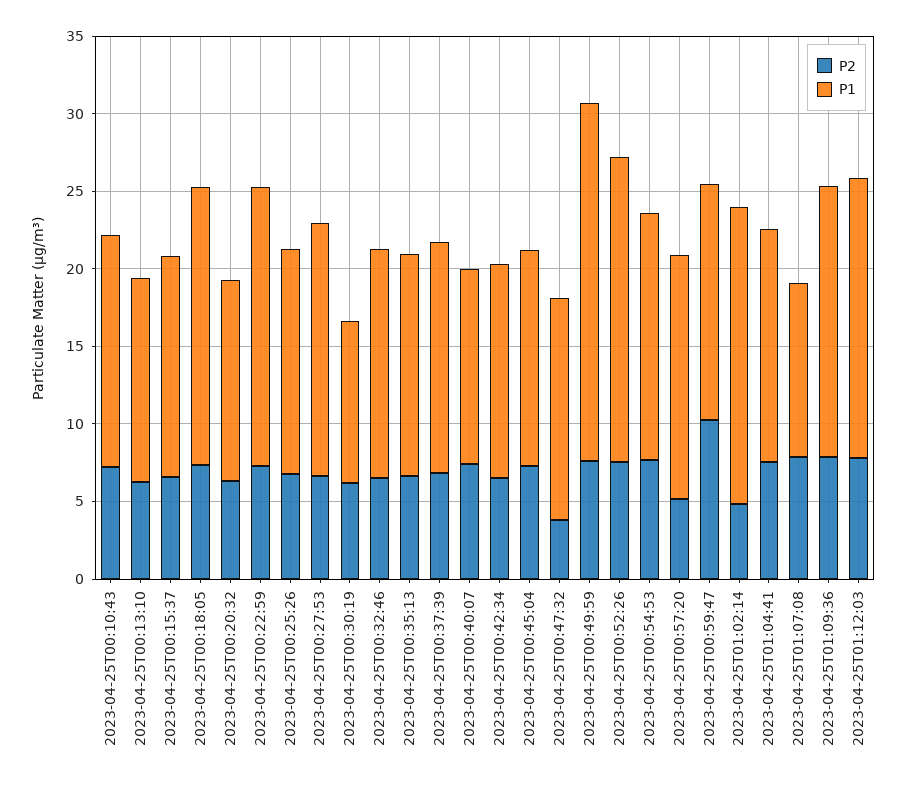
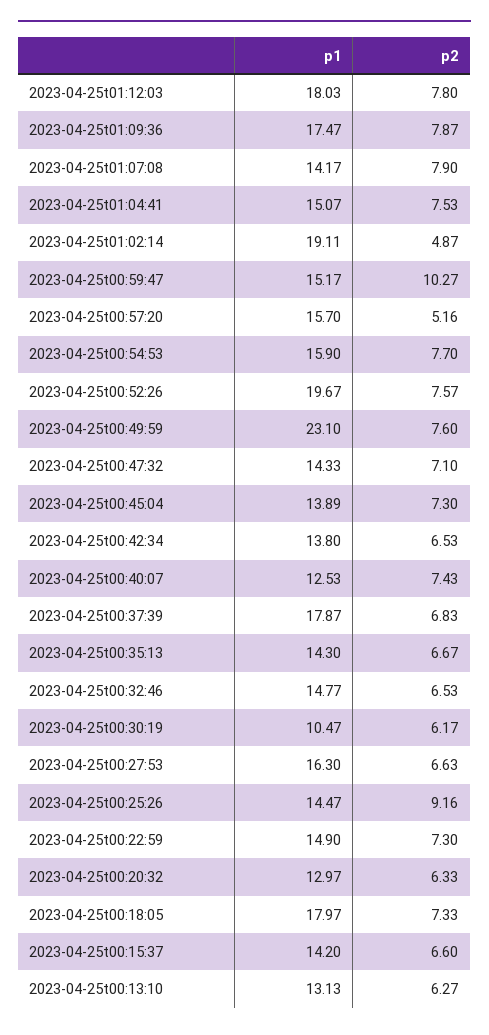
  {
    "P2": {
-     "2023-04-25T00:10:43": 7,
      "2023-04-25T00:13:10": 6.27,
      "2023-04-25T00:15:37": 6.6,
      "2023-04-25T00:18:05": 7.33,
      "2023-04-25T00:20:32": 6.33,
      "2023-04-25T00:22:59": 7.3,
-     "2023-04-25T00:25:26": 7,
+     "2023-04-25T00:25:26": 9.16,
      "2023-04-25T00:27:53": 6.63,
      "2023-04-25T00:30:19": 6.17,
      "2023-04-25T00:32:46": 6.53,
      "2023-04-25T00:35:13": 6.67,
      "2023-04-25T00:37:39": 6.83,
      "2023-04-25T00:40:07": 7.43,
      "2023-04-25T00:42:34": 6.53,
      "2023-04-25T00:45:04": 7.3,
-     "2023-04-25T00:47:32": 4,
+     "2023-04-25T00:47:32": 7.1,
      "2023-04-25T00:49:59": 7.6,
      "2023-04-25T00:52:26": 7.57,
      "2023-04-25T00:54:53": 7.7,
      "2023-04-25T00:57:20": 5.16,
      "2023-04-25T00:59:47": 10.27,
      "2023-04-25T01:02:14": 4.87,
      "2023-04-25T01:04:41": 7.53,
      "2023-04-25T01:07:08": 7.9,
      "2023-04-25T01:09:36": 7.87,
      "2023-04-25T01:12:03": 7.8
    },
    "P1": {
-     "2023-04-25T00:10:43": 15,
      "2023-04-25T00:13:10": 13.13,
      "2023-04-25T00:15:37": 14.2,
      "2023-04-25T00:18:05": 17.97,
      "2023-04-25T00:20:32": 12.97,
-     "2023-04-25T00:22:59": 18,
+     "2023-04-25T00:22:59": 14.9,
      "2023-04-25T00:25:26": 14.47,
      "2023-04-25T00:27:53": 16.3,
      "2023-04-25T00:30:19": 10.47,
      "2023-04-25T00:32:46": 14.77,
      "2023-04-25T00:35:13": 14.3,
-     "2023-04-25T00:37:39": 15,
+     "2023-04-25T00:37:39": 17.87,
      "2023-04-25T00:40:07": 12.53,
      "2023-04-25T00:42:34": 13.8,
      "2023-04-25T00:45:04": 13.89,
      "2023-04-25T00:47:32": 14.33,
      "2023-04-25T00:49:59": 23.1,
      "2023-04-25T00:52:26": 19.67,
      "2023-04-25T00:54:53": 15.9,
      "2023-04-25T00:57:20": 15.7,
      "2023-04-25T00:59:47": 15.17,
      "2023-04-25T01:02:14": 19.11,
      "2023-04-25T01:04:41": 15.07,
-     "2023-04-25T01:07:08": 11,
+     "2023-04-25T01:07:08": 14.17,
      "2023-04-25T01:09:36": 17.47,
      "2023-04-25T01:12:03": 18.03
    }
  }

